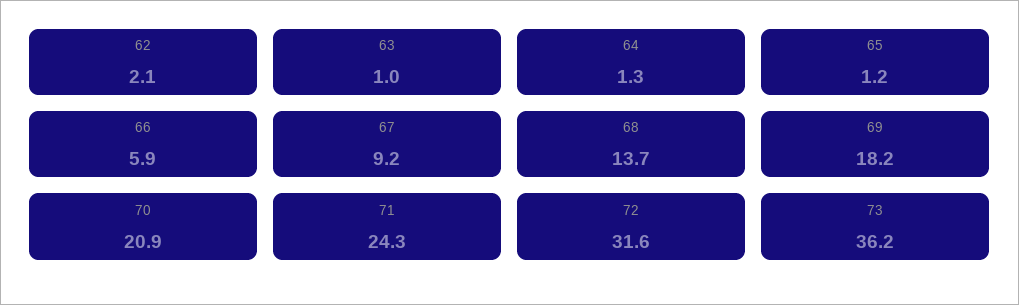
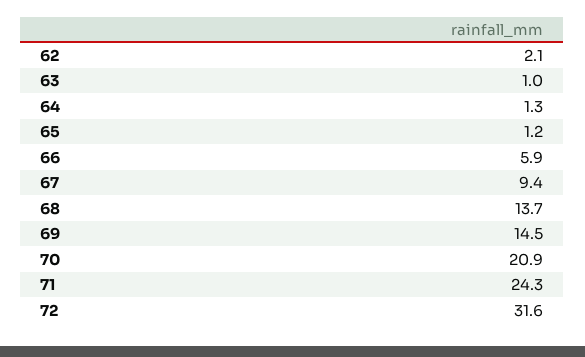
  {
    "62": 2.1,
    "63": 1,
    "64": 1.3,
    "65": 1.2,
    "66": 5.9,
-   "67": 9.2,
+   "67": 9.4,
    "68": 13.7,
-   "69": 18.2,
+   "69": 14.5,
    "70": 20.9,
    "71": 24.3,
-   "72": 31.6,
+   "72": 31.6
-   "73": 36.2
  }

